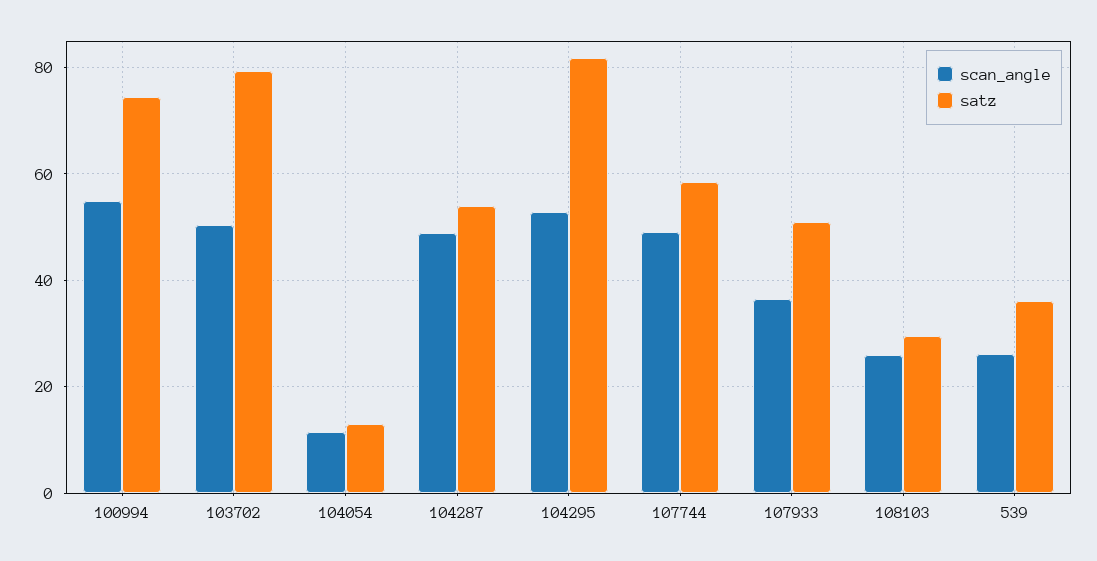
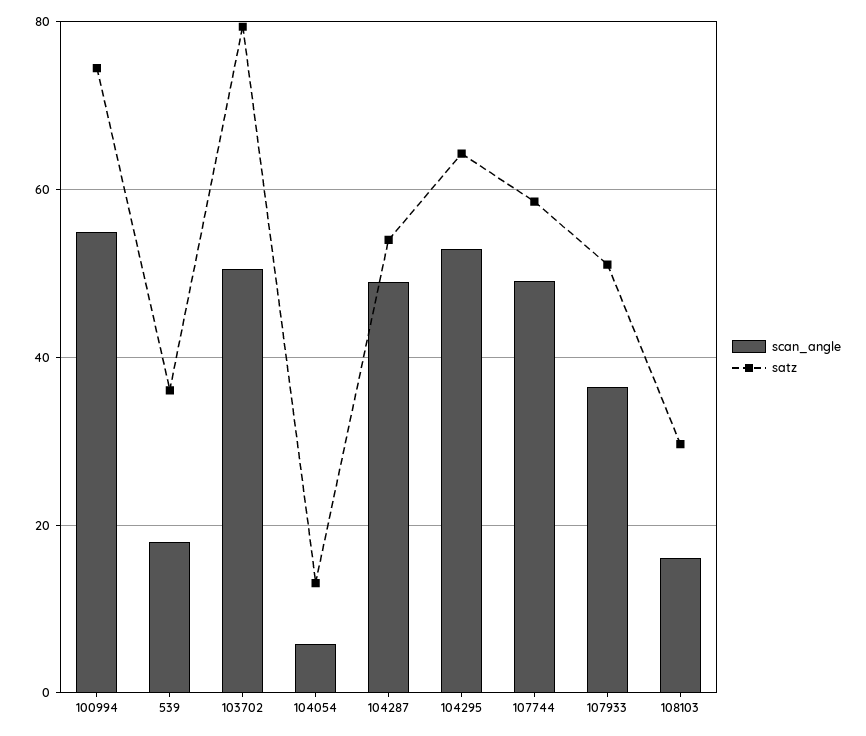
  {
    "scan_angle": {
      "100994": 54,
      "103702": 50,
-     "104054": 12,
+     "104054": 6,
      "104287": 50,
      "104295": 52,
      "107744": 50,
      "107933": 36,
-     "108103": 26,
+     "108103": 16,
-     "539": 26
+     "539": 18
    },
    "satz": {
      "100994": 74,
      "103702": 80,
      "104054": 14,
      "104287": 54,
-     "104295": 82,
+     "104295": 64,
      "107744": 58,
      "107933": 52,
      "108103": 30,
      "539": 36
    }
  }

